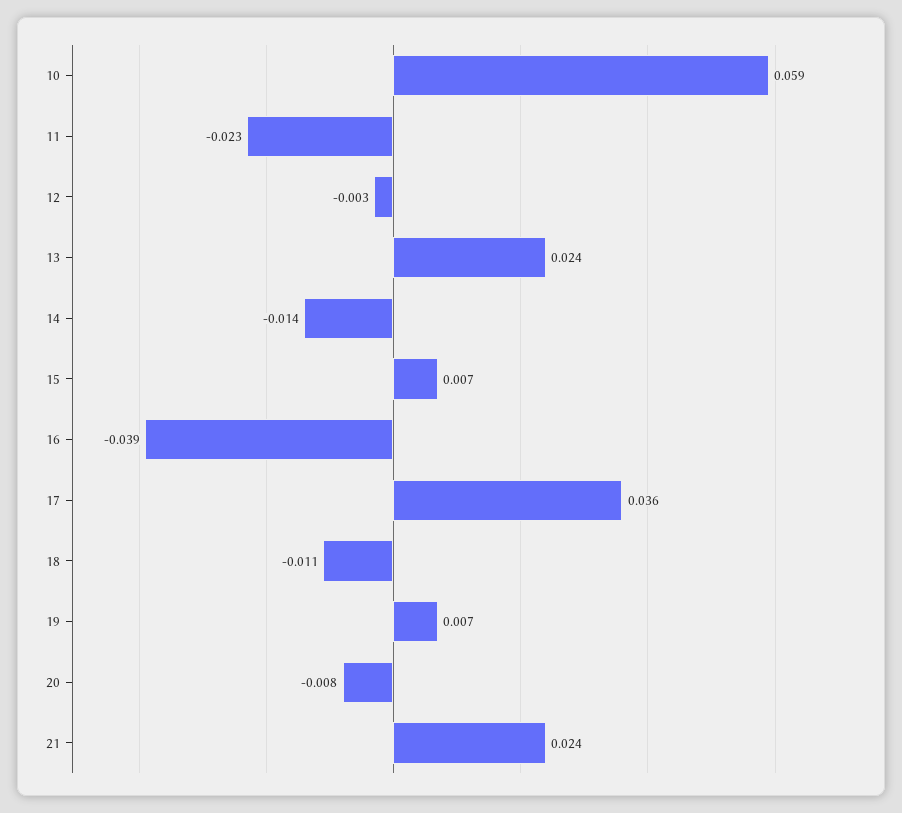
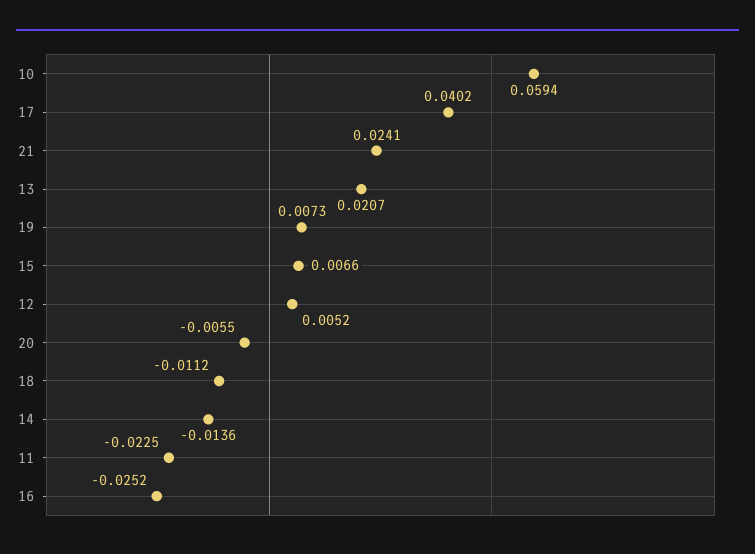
  {
    "10": 0.0594,
    "11": -0.0225,
-   "12": -0.003,
+   "12": 0.0052,
-   "13": 0.024,
+   "13": 0.0207,
    "14": -0.0136,
    "15": 0.0066,
-   "16": -0.039,
+   "16": -0.0252,
-   "17": 0.036,
+   "17": 0.0402,
    "18": -0.0112,
    "19": 0.0073,
-   "20": -0.008,
+   "20": -0.0055,
    "21": 0.0241
  }

